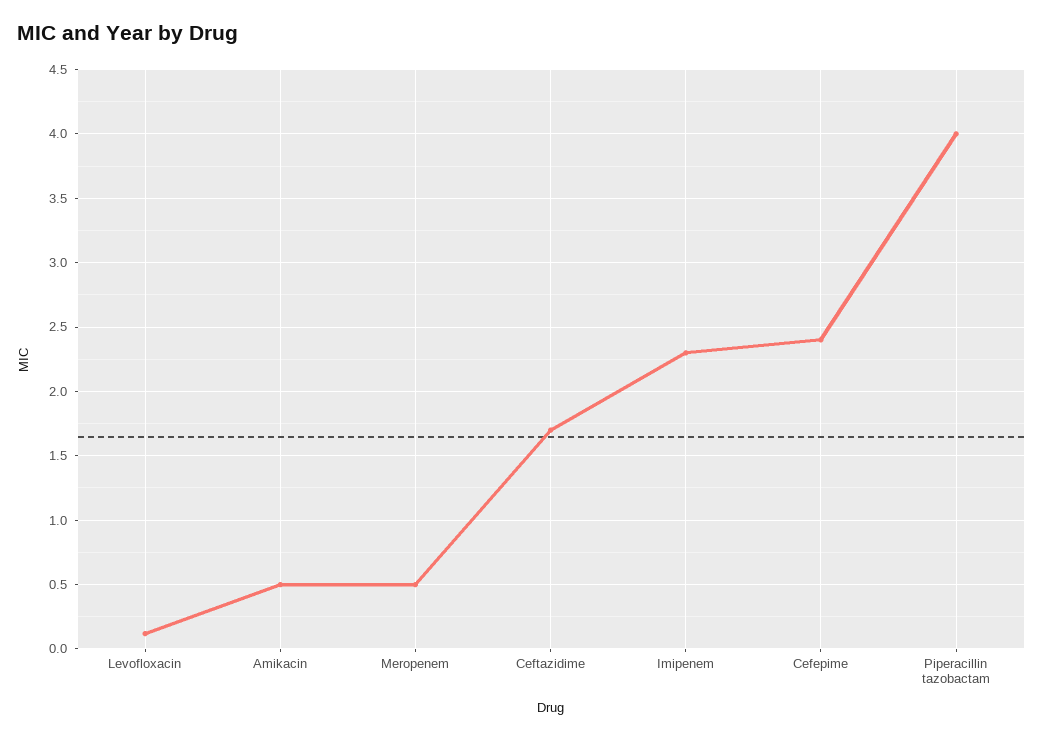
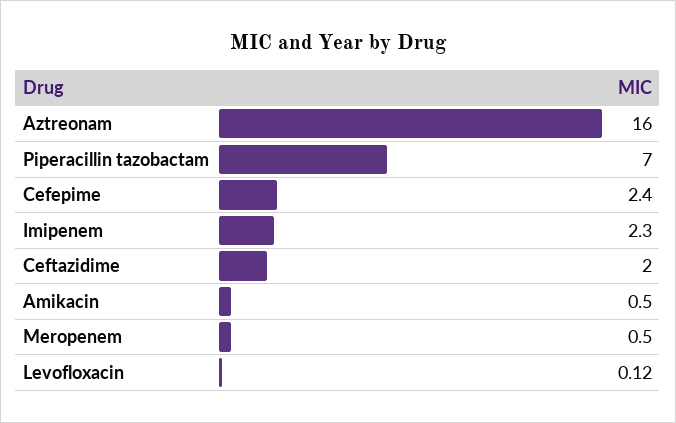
  {
    "Levofloxacin": 0.12,
    "Amikacin": 0.5,
    "Meropenem": 0.5,
-   "Ceftazidime": 1.7,
+   "Ceftazidime": 2,
    "Imipenem": 2.3,
    "Cefepime": 2.4,
-   "Piperacillin tazobactam": 4
+   "Piperacillin tazobactam": 7,
+   "Aztreonam": 16
  }

